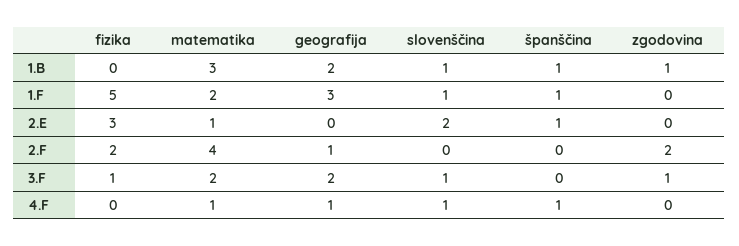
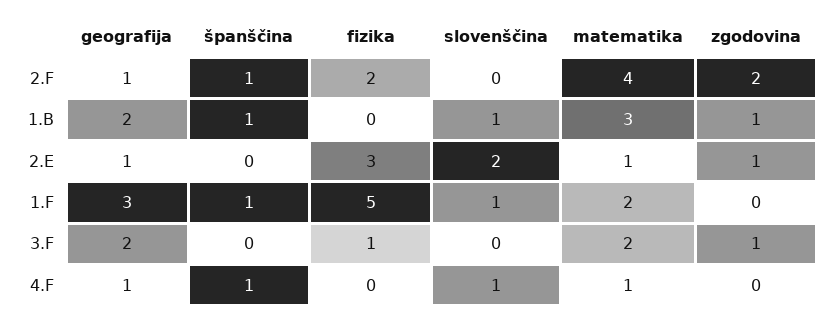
  {
    "fizika": {
      "1.B": 0,
      "1.F": 5,
      "2.E": 3,
      "2.F": 2,
      "3.F": 1,
      "4.F": 0
    },
    "matematika": {
      "1.B": 3,
      "1.F": 2,
      "2.E": 1,
      "2.F": 4,
      "3.F": 2,
      "4.F": 1
    },
    "geografija": {
      "1.B": 2,
      "1.F": 3,
-     "2.E": 0,
+     "2.E": 1,
      "2.F": 1,
      "3.F": 2,
      "4.F": 1
    },
    "slovenščina": {
      "1.B": 1,
      "1.F": 1,
      "2.E": 2,
      "2.F": 0,
-     "3.F": 1,
+     "3.F": 0,
      "4.F": 1
    },
    "španščina": {
      "1.B": 1,
      "1.F": 1,
-     "2.E": 1,
+     "2.E": 0,
-     "2.F": 0,
+     "2.F": 1,
      "3.F": 0,
      "4.F": 1
    },
    "zgodovina": {
      "1.B": 1,
      "1.F": 0,
-     "2.E": 0,
+     "2.E": 1,
      "2.F": 2,
      "3.F": 1,
      "4.F": 0
    }
  }

